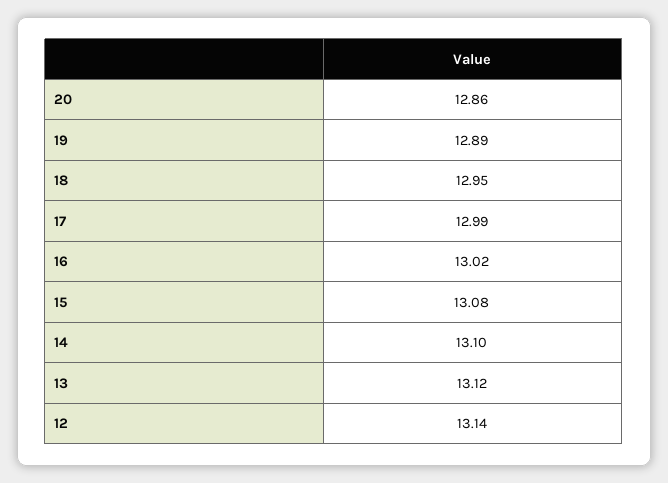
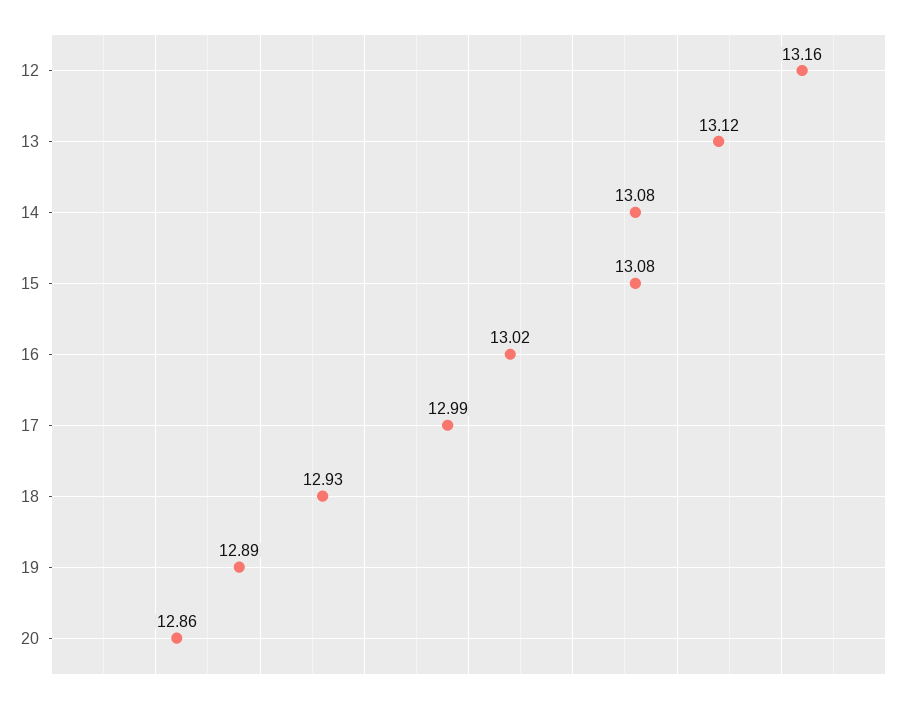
  {
    "20": 12.86,
    "19": 12.89,
-   "18": 12.95,
+   "18": 12.93,
    "17": 12.99,
    "16": 13.02,
    "15": 13.08,
-   "14": 13.1,
+   "14": 13.08,
    "13": 13.12,
-   "12": 13.14
+   "12": 13.16
  }

